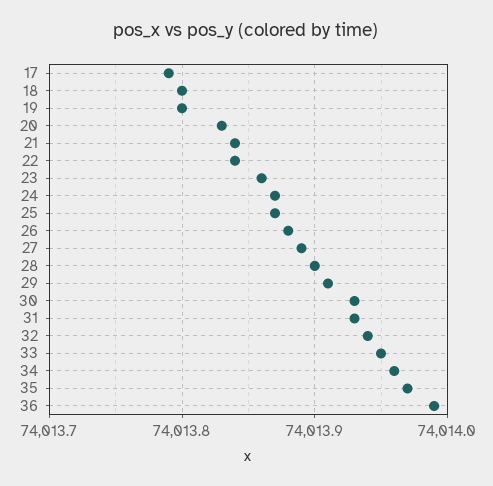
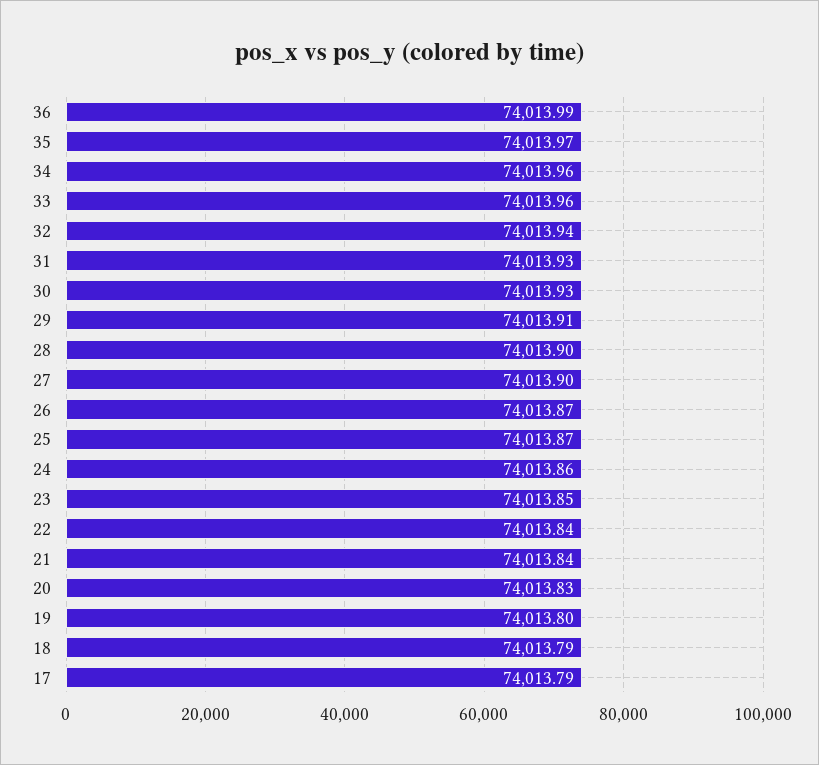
  {
    "17": 74013.79,
-   "18": 74013.8,
+   "18": 74013.79,
    "19": 74013.8,
    "20": 74013.83,
    "21": 74013.84,
    "22": 74013.84,
-   "23": 74013.86,
+   "23": 74013.85,
-   "24": 74013.87,
+   "24": 74013.86,
    "25": 74013.87,
-   "26": 74013.88,
+   "26": 74013.87,
-   "27": 74013.89,
+   "27": 74013.9,
    "28": 74013.9,
    "29": 74013.91,
    "30": 74013.93,
    "31": 74013.93,
    "32": 74013.94,
-   "33": 74013.95,
+   "33": 74013.96,
    "34": 74013.96,
    "35": 74013.97,
    "36": 74013.99
  }

